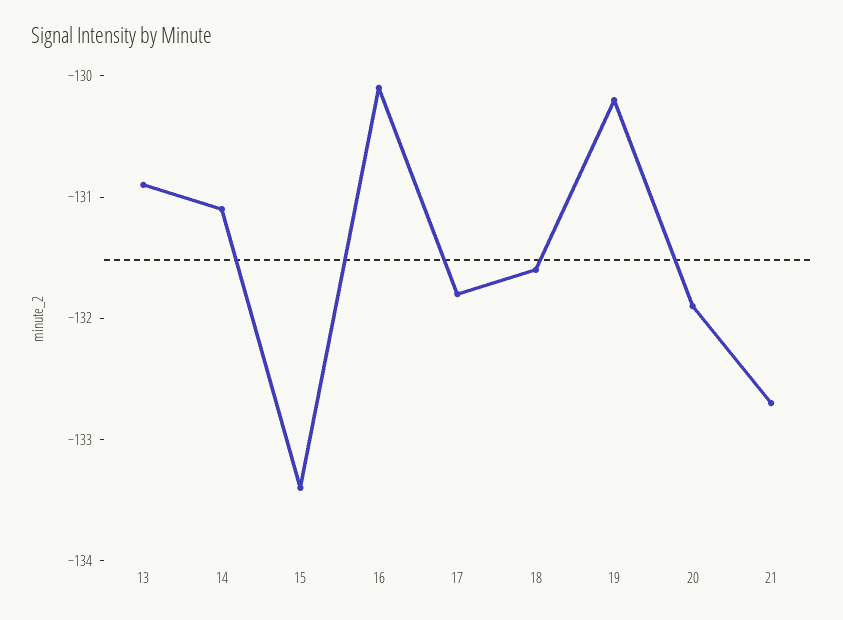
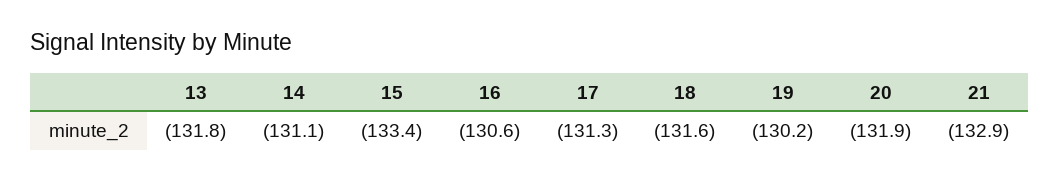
  {
-   "13": -130.9,
+   "13": -131.8,
    "14": -131.1,
    "15": -133.4,
-   "16": -130.1,
+   "16": -130.6,
-   "17": -131.8,
+   "17": -131.3,
    "18": -131.6,
    "19": -130.2,
    "20": -131.9,
-   "21": -132.7
+   "21": -132.9
  }

